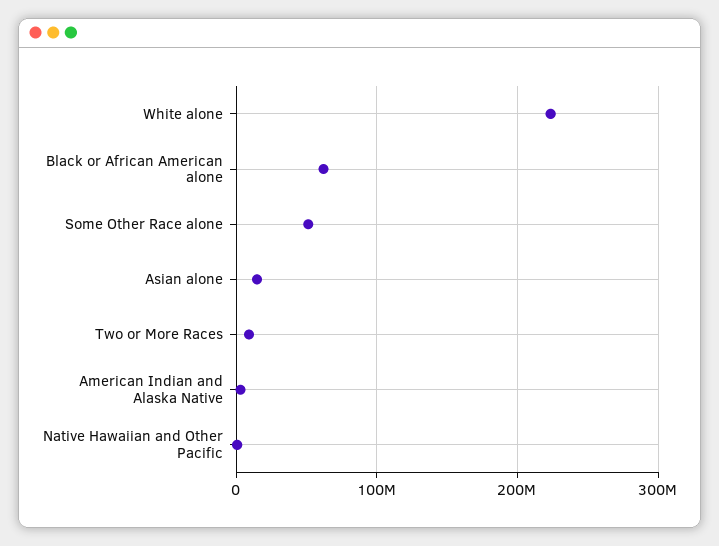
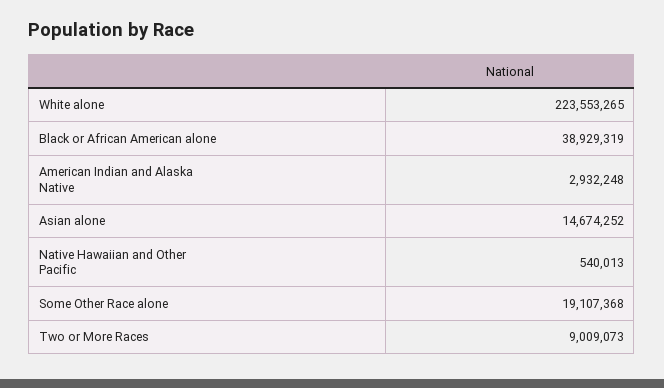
  {
    "White alone": 223553265,
-   "Black or African American alone": 60000000,
+   "Black or African American alone": 38929319,
-   "Some Other Race alone": 50000000,
+   "Some Other Race alone": 19107368,
    "Asian alone": 14674252,
    "Two or More Races": 9009073,
    "American Indian and Alaska Native": 2932248,
    "Native Hawaiian and Other Pacific": 540013
  }

